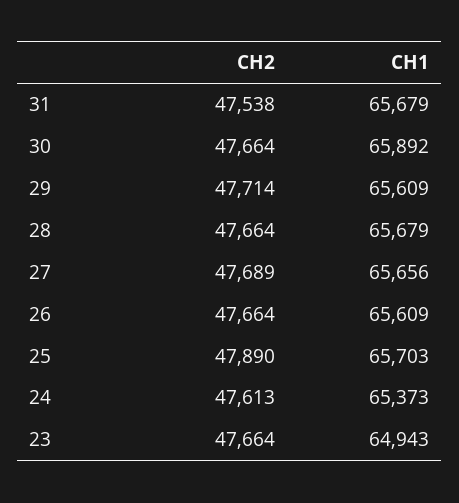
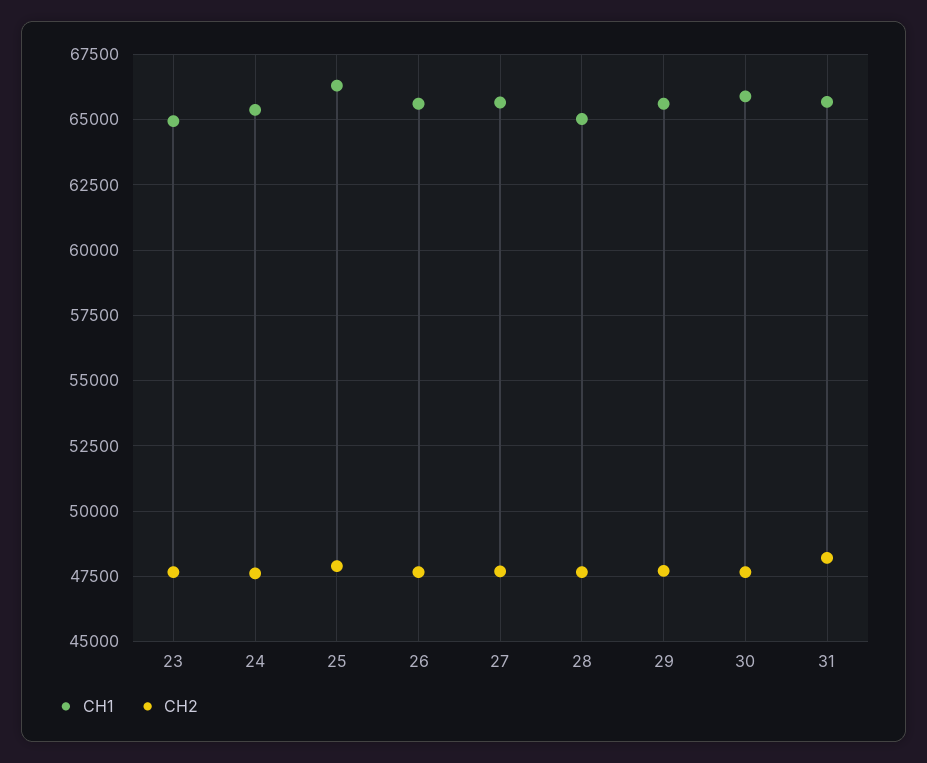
  {
    "CH2": {
-     "31": 47538,
+     "31": 48250,
      "30": 47664,
      "29": 47714,
      "28": 47664,
      "27": 47689,
      "26": 47664,
      "25": 47890,
      "24": 47613,
      "23": 47664
    },
    "CH1": {
      "31": 65679,
      "30": 65892,
      "29": 65609,
-     "28": 65679,
+     "28": 65000,
      "27": 65656,
      "26": 65609,
-     "25": 65703,
+     "25": 66250,
      "24": 65373,
      "23": 64943
    }
  }

